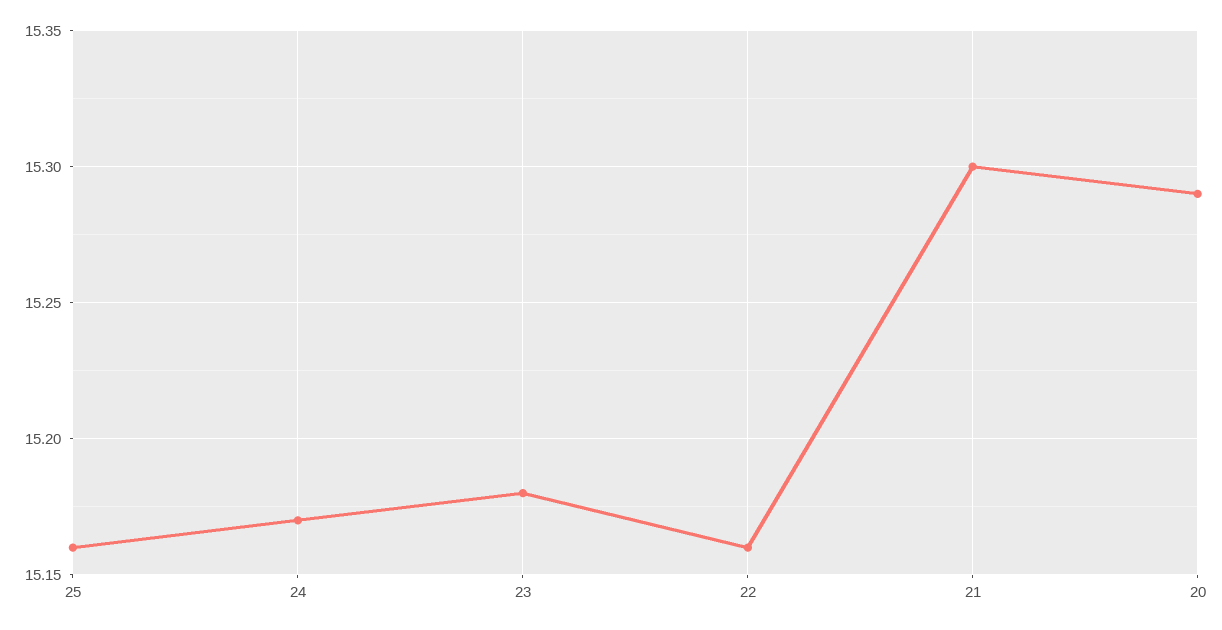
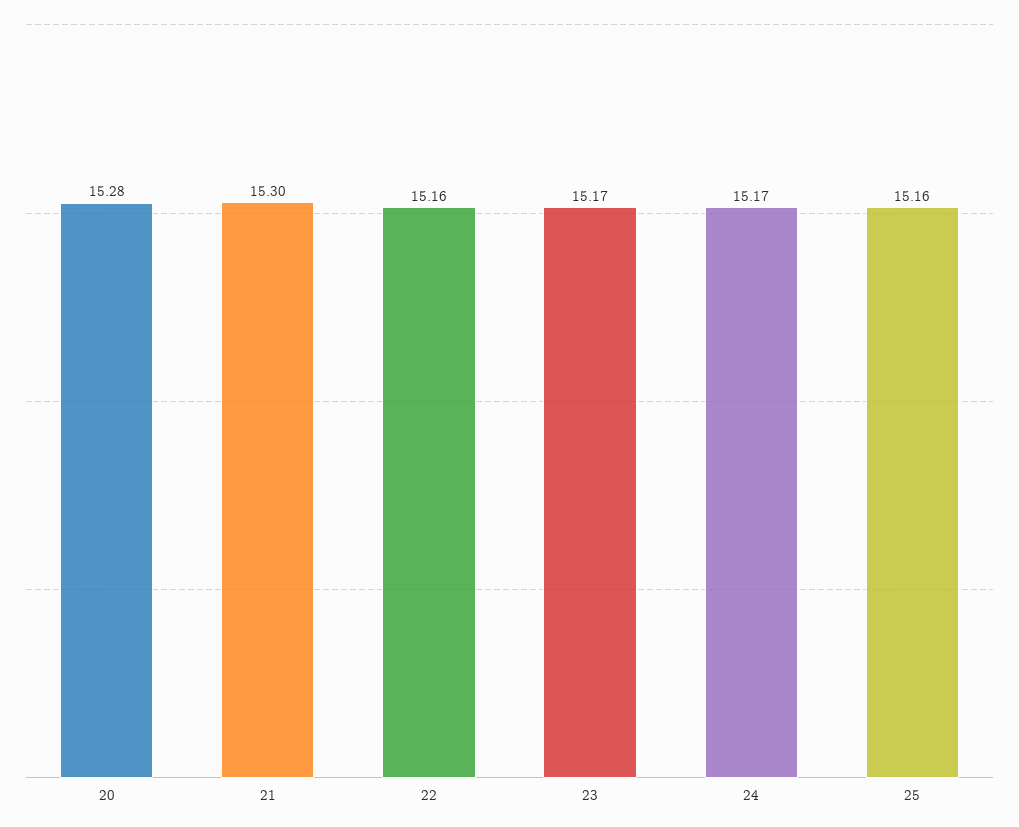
  {
    "25": 15.16,
    "24": 15.17,
-   "23": 15.18,
+   "23": 15.17,
    "22": 15.16,
    "21": 15.3,
-   "20": 15.29
+   "20": 15.28
  }

